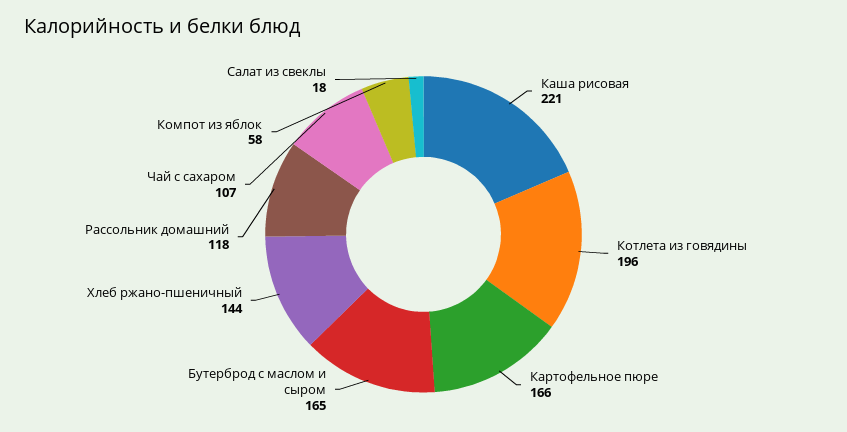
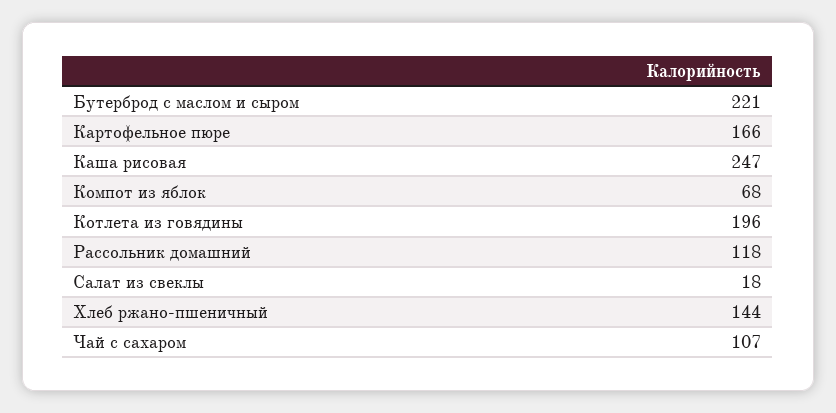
  {
-   "Каша рисовая": 221,
+   "Каша рисовая": 247,
    "Котлета из говядины": 196,
    "Картофельное пюре": 166,
-   "Бутерброд с маслом и сыром": 165,
+   "Бутерброд с маслом и сыром": 221,
    "Хлеб ржано-пшеничный": 144,
    "Рассольник домашний": 118,
    "Чай с сахаром": 107,
-   "Компот из яблок": 58,
+   "Компот из яблок": 68,
    "Салат из свеклы": 18
  }

